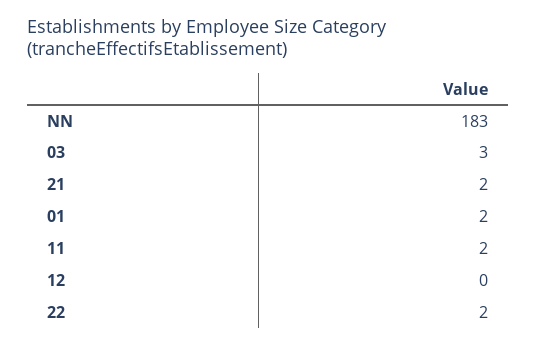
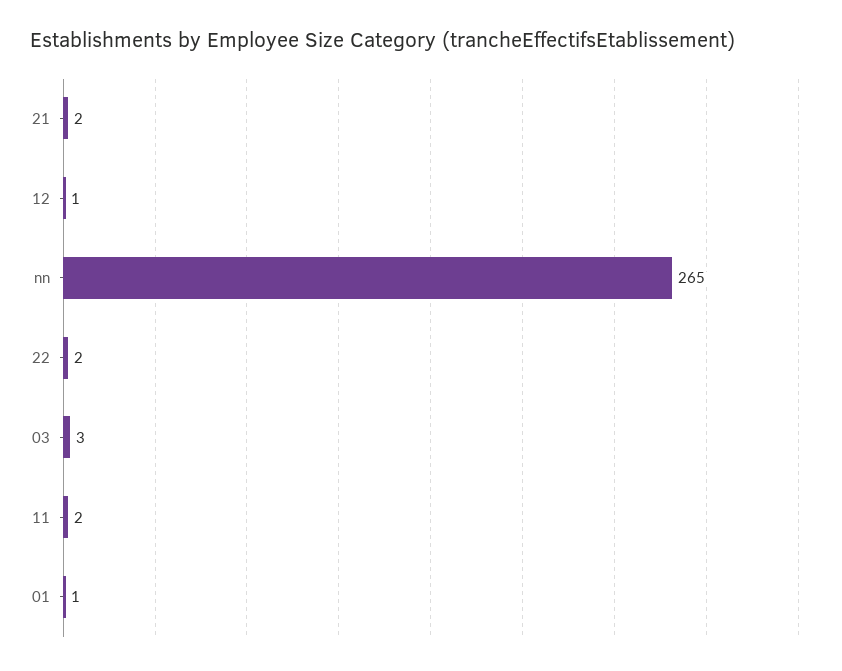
  {
-   "NN": 183,
+   "NN": 265,
    "03": 3,
    "21": 2,
-   "01": 2,
+   "01": 1,
    "11": 2,
-   "12": 0,
+   "12": 1,
    "22": 2
  }

